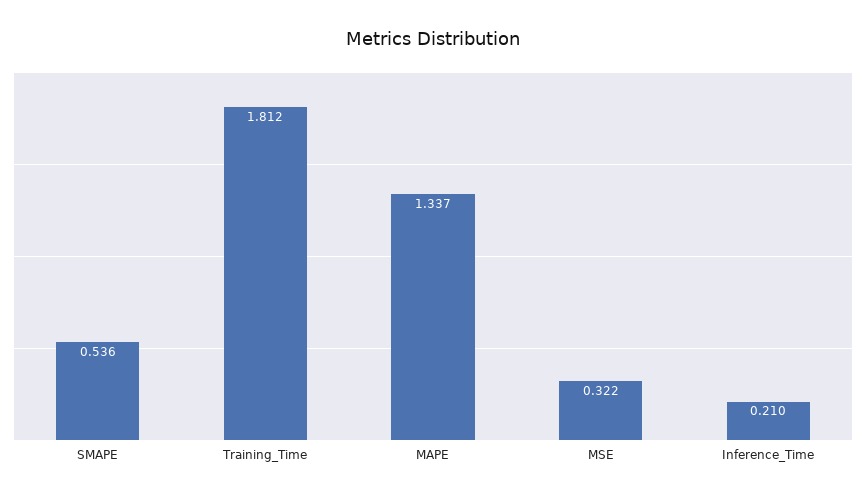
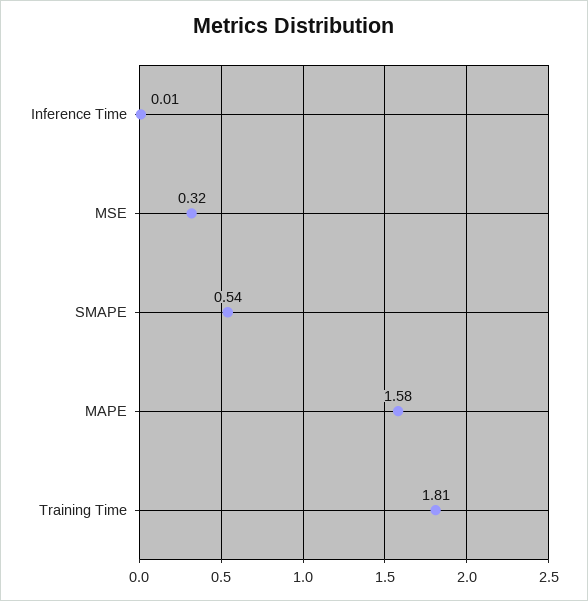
  {
    "SMAPE": 0.536,
    "Training_Time": 1.812,
-   "MAPE": 1.337,
+   "MAPE": 1.58,
    "MSE": 0.322,
-   "Inference_Time": 0.21
+   "Inference_Time": 0.01
  }

